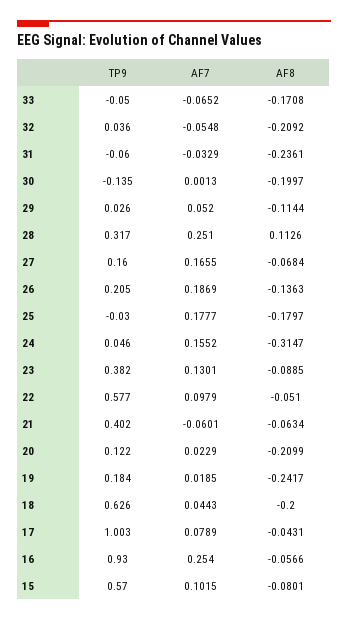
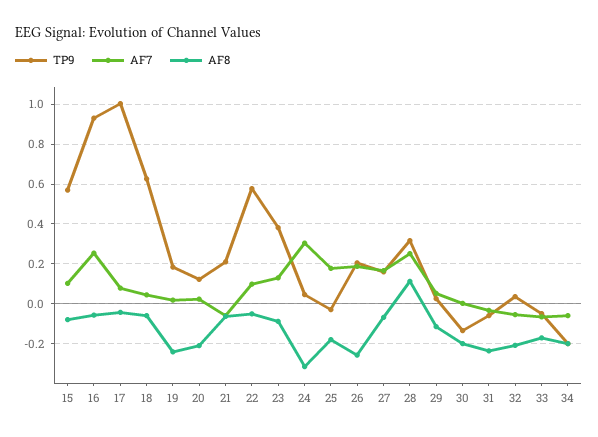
  {
    "TP9": {
      "33": -0.05,
      "32": 0.036,
      "31": -0.06,
      "30": -0.135,
      "29": 0.026,
      "28": 0.317,
      "27": 0.16,
      "26": 0.205,
      "25": -0.03,
      "24": 0.046,
      "23": 0.382,
      "22": 0.577,
-     "21": 0.402,
+     "21": 0.2,
      "20": 0.122,
      "19": 0.184,
      "18": 0.626,
      "17": 1.003,
      "16": 0.93,
-     "15": 0.57
+     "15": 0.57,
+     "34": -0.2
    },
    "AF7": {
      "33": -0.0652,
      "32": -0.0548,
      "31": -0.0329,
      "30": 0.0013,
      "29": 0.052,
      "28": 0.251,
      "27": 0.1655,
      "26": 0.1869,
      "25": 0.1777,
-     "24": 0.1552,
+     "24": 0.3,
      "23": 0.1301,
      "22": 0.0979,
      "21": -0.0601,
      "20": 0.0229,
      "19": 0.0185,
      "18": 0.0443,
      "17": 0.0789,
      "16": 0.254,
-     "15": 0.1015
+     "15": 0.1015,
+     "34": -0.05
    },
    "AF8": {
      "33": -0.1708,
      "32": -0.2092,
      "31": -0.2361,
      "30": -0.1997,
      "29": -0.1144,
      "28": 0.1126,
      "27": -0.0684,
-     "26": -0.1363,
+     "26": -0.25,
      "25": -0.1797,
      "24": -0.3147,
      "23": -0.0885,
      "22": -0.051,
      "21": -0.0634,
      "20": -0.2099,
      "19": -0.2417,
-     "18": -0.2,
+     "18": -0.05,
      "17": -0.0431,
      "16": -0.0566,
-     "15": -0.0801
+     "15": -0.0801,
+     "34": -0.2
    }
  }

